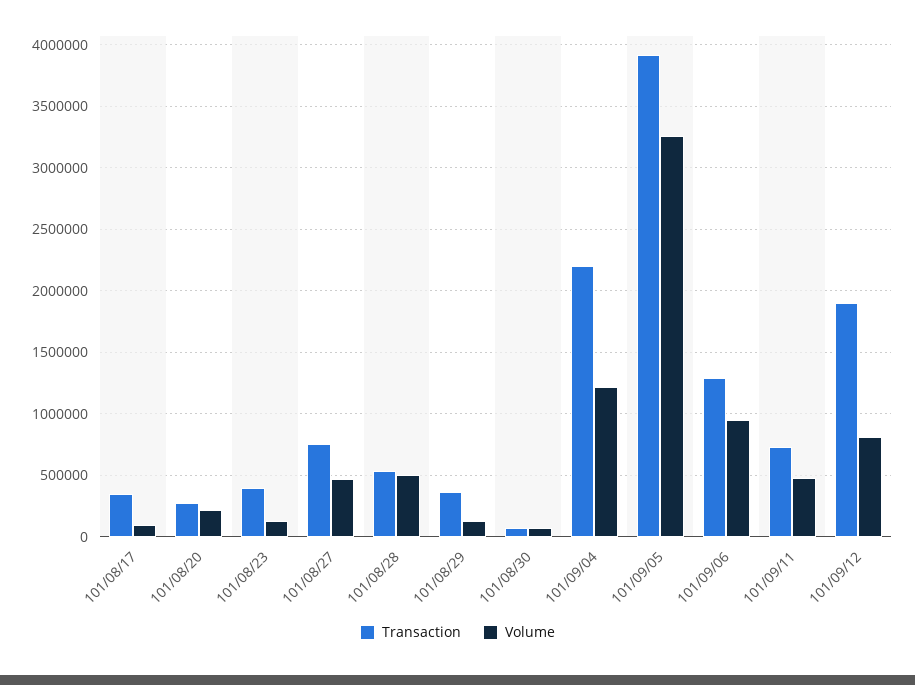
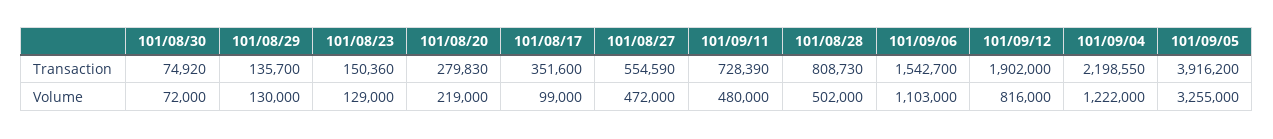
  {
    "Transaction": {
      "101/08/17": 351600,
      "101/08/20": 279830,
-     "101/08/23": 400000,
+     "101/08/23": 150360,
-     "101/08/27": 750000,
+     "101/08/27": 554590,
-     "101/08/28": 550000,
+     "101/08/28": 808730,
-     "101/08/29": 350000,
+     "101/08/29": 135700,
      "101/08/30": 74920,
      "101/09/04": 2198550,
      "101/09/05": 3916200,
-     "101/09/06": 1300000,
+     "101/09/06": 1542700,
      "101/09/11": 728390,
      "101/09/12": 1902000
    },
    "Volume": {
      "101/08/17": 99000,
      "101/08/20": 219000,
      "101/08/23": 129000,
      "101/08/27": 472000,
      "101/08/28": 502000,
      "101/08/29": 130000,
      "101/08/30": 72000,
      "101/09/04": 1222000,
      "101/09/05": 3255000,
-     "101/09/06": 950000,
+     "101/09/06": 1103000,
      "101/09/11": 480000,
      "101/09/12": 816000
    }
  }

